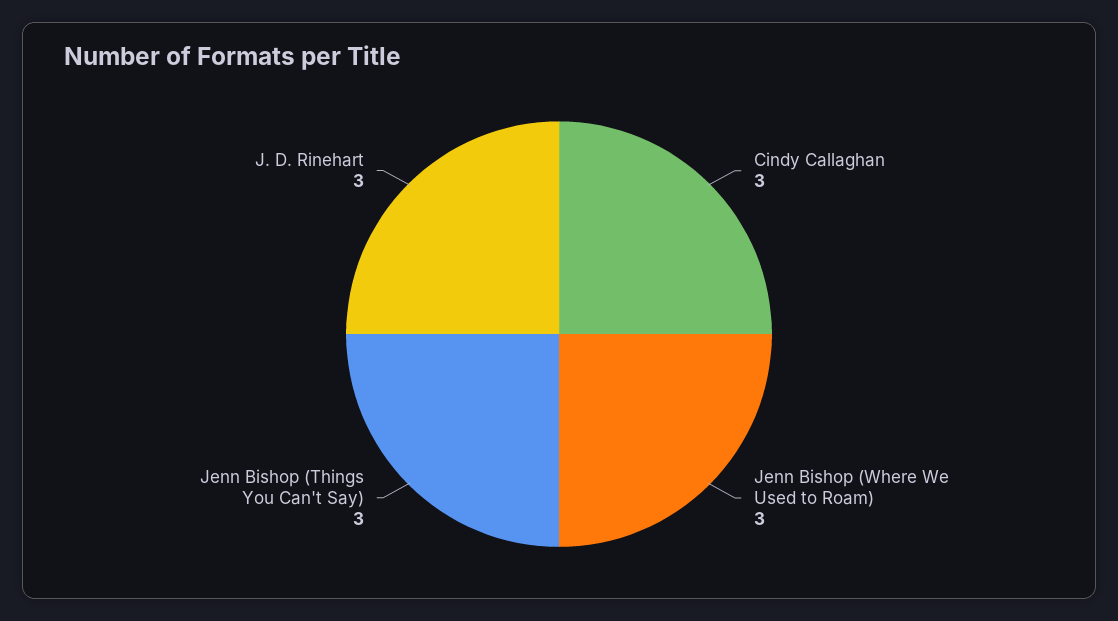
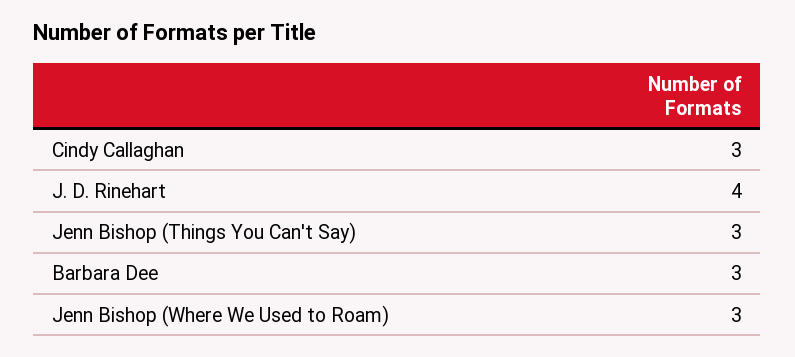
  {
    "Cindy Callaghan": 3,
    "Jenn Bishop (Where We Used to Roam)": 3,
    "Jenn Bishop (Things You Can't Say)": 3,
-   "J. D. Rinehart": 3
+   "J. D. Rinehart": 4,
+   "Barbara Dee": 3
  }

